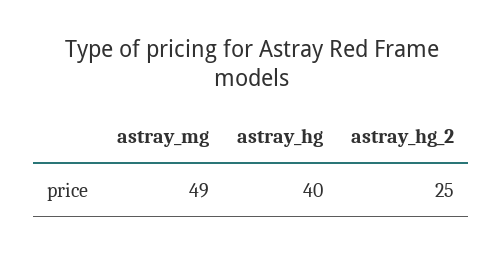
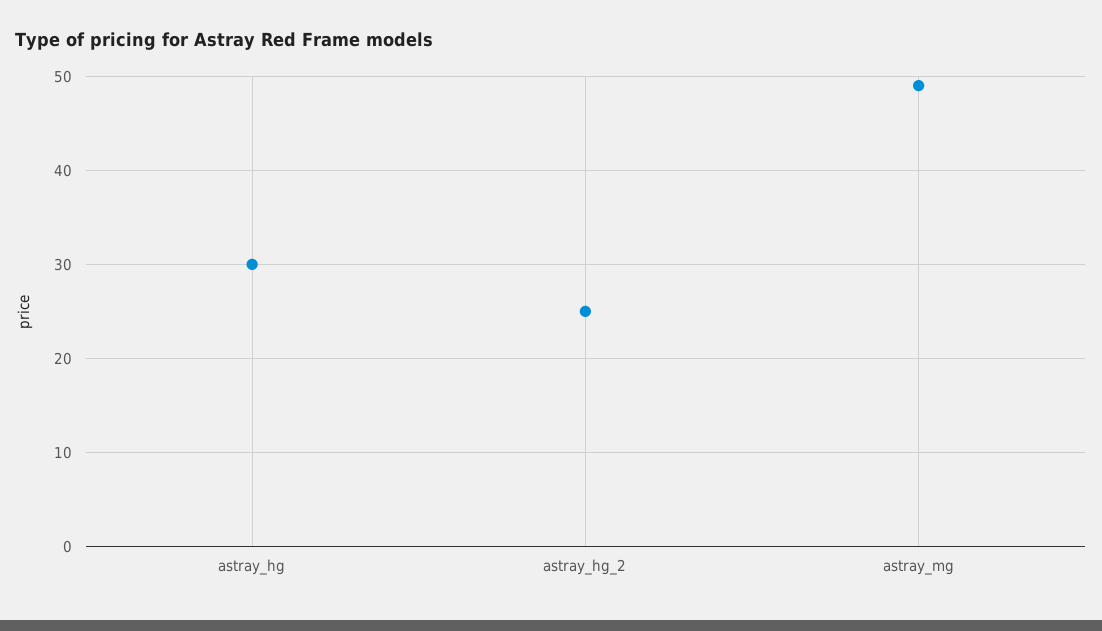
  {
    "astray_mg": 49,
-   "astray_hg": 40,
+   "astray_hg": 30,
    "astray_hg_2": 25
  }

